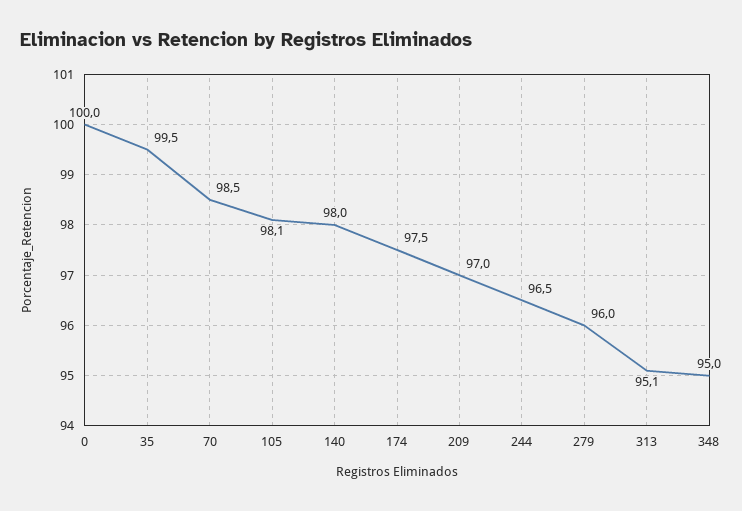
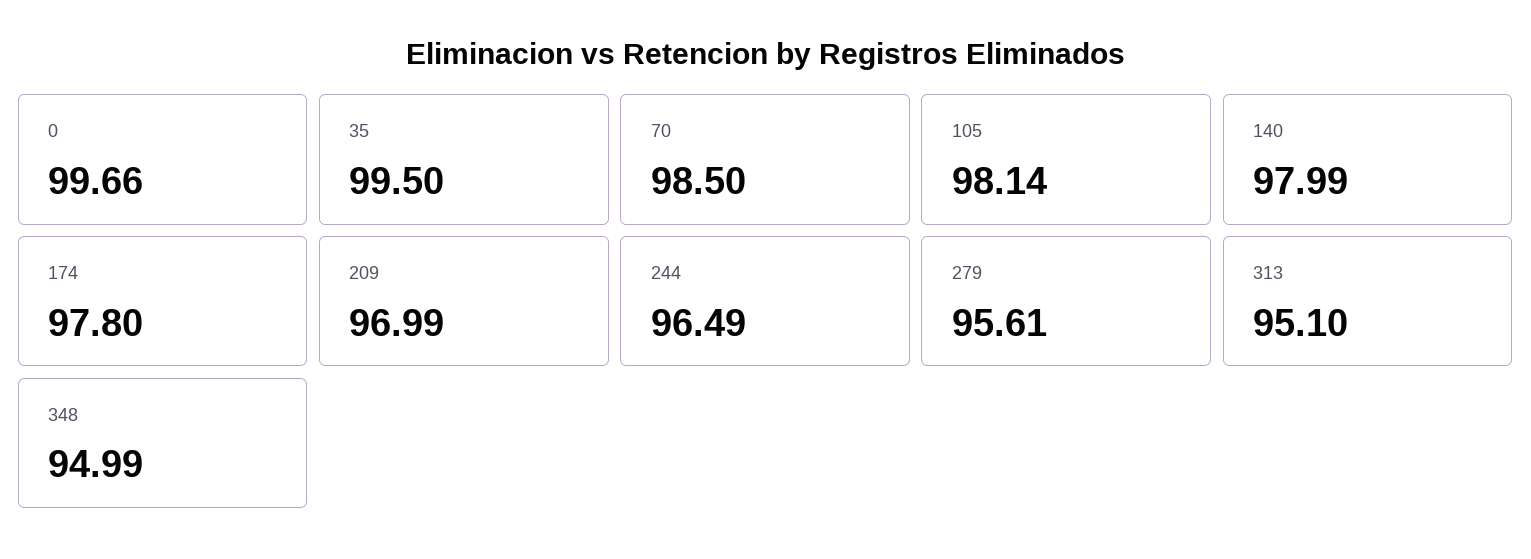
  {
-   "0": 100,
+   "0": 99.66,
    "35": 99.5,
    "70": 98.5,
    "105": 98.14,
    "140": 97.99,
-   "174": 97.5,
+   "174": 97.8,
    "209": 96.99,
    "244": 96.49,
-   "279": 96,
+   "279": 95.61,
    "313": 95.1,
    "348": 94.99
  }

